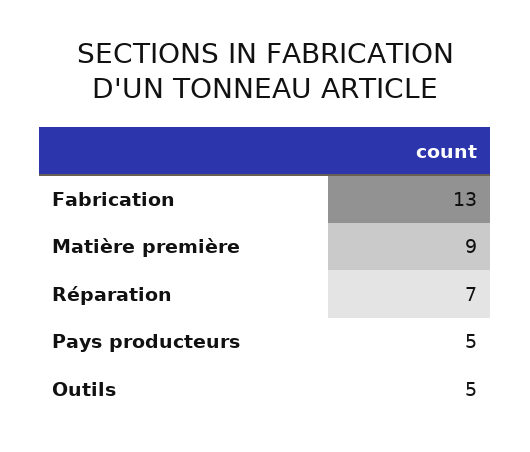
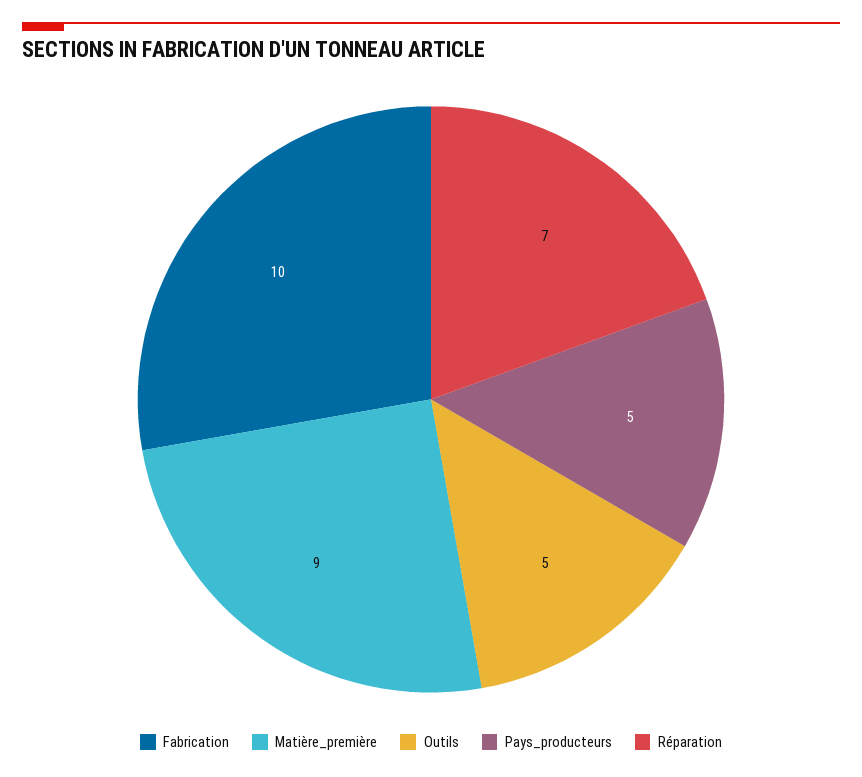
  {
-   "Fabrication": 13,
+   "Fabrication": 10,
    "Matière première": 9,
    "Réparation": 7,
    "Pays producteurs": 5,
    "Outils": 5
  }

